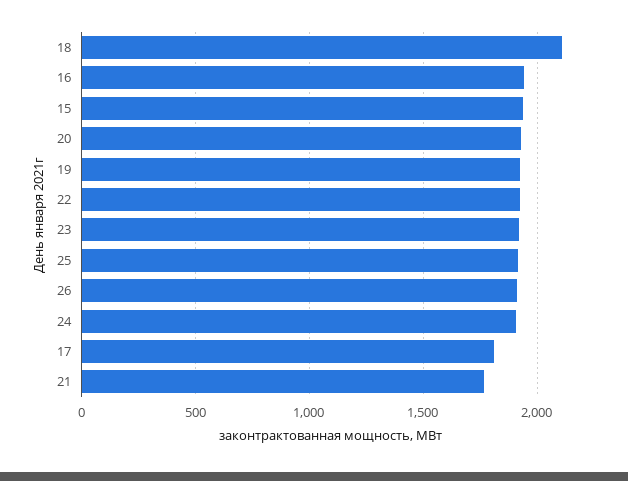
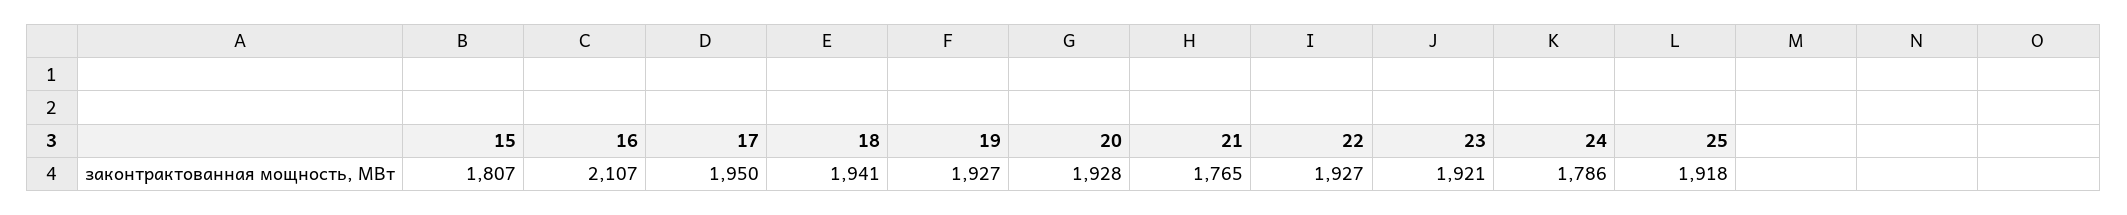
  {
-   "18": 2100,
+   "18": 1941,
-   "16": 1950,
+   "16": 2107,
-   "15": 1950,
+   "15": 1807,
    "20": 1928,
    "19": 1927,
    "22": 1927,
    "23": 1921,
    "25": 1918,
-   "26": 1900,
-   "24": 1900,
+   "24": 1786,
-   "17": 1800,
+   "17": 1950,
    "21": 1765
  }

